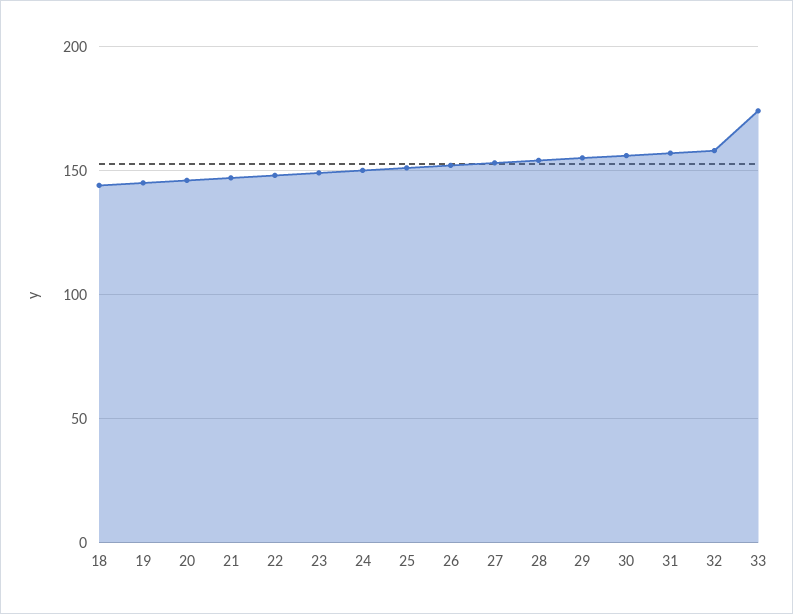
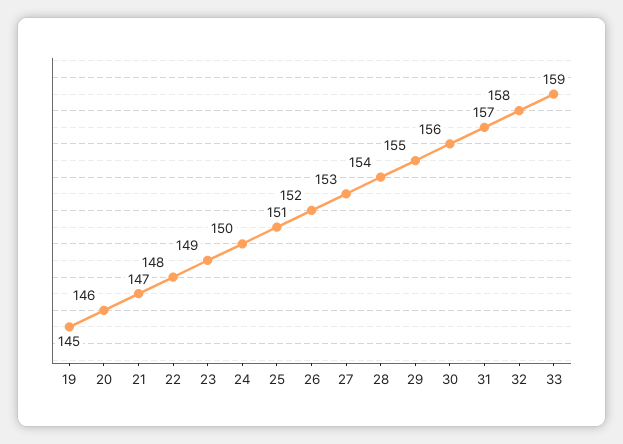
  {
-   "18": 145,
    "19": 145,
    "20": 146,
    "21": 147,
    "22": 148,
    "23": 149,
    "24": 150,
    "25": 151,
    "26": 152,
    "27": 153,
    "28": 154,
    "29": 155,
    "30": 156,
    "31": 157,
    "32": 158,
-   "33": 175
+   "33": 159
  }

